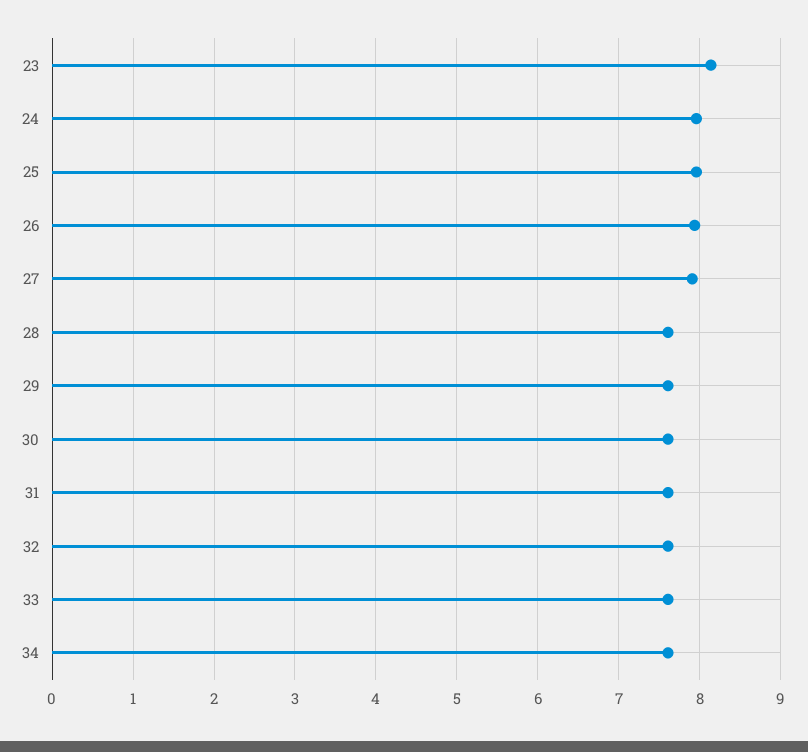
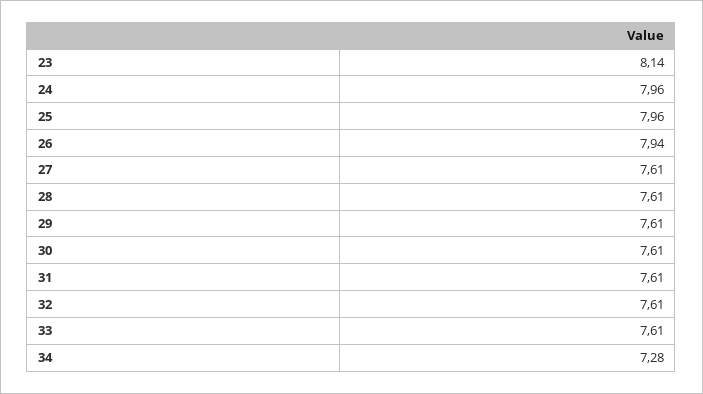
  {
    "23": 8.14,
    "24": 7.96,
    "25": 7.96,
    "26": 7.94,
-   "27": 7.9,
+   "27": 7.61,
    "28": 7.61,
    "29": 7.61,
    "30": 7.61,
    "31": 7.61,
    "32": 7.61,
    "33": 7.61,
-   "34": 7.6
+   "34": 7.28
  }

